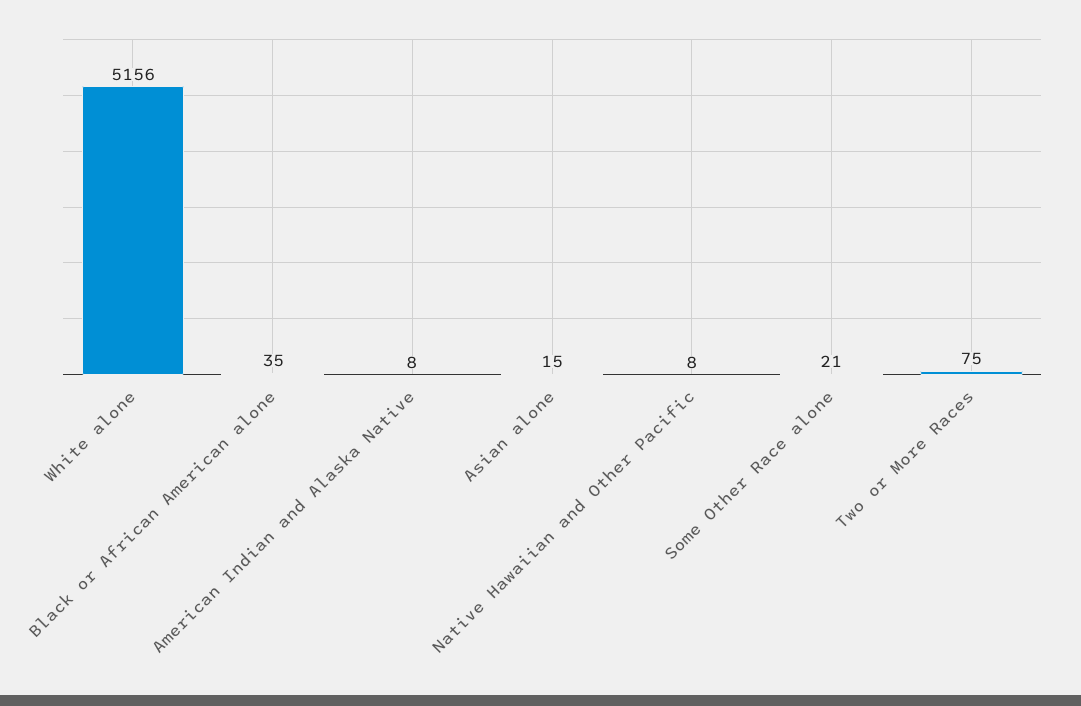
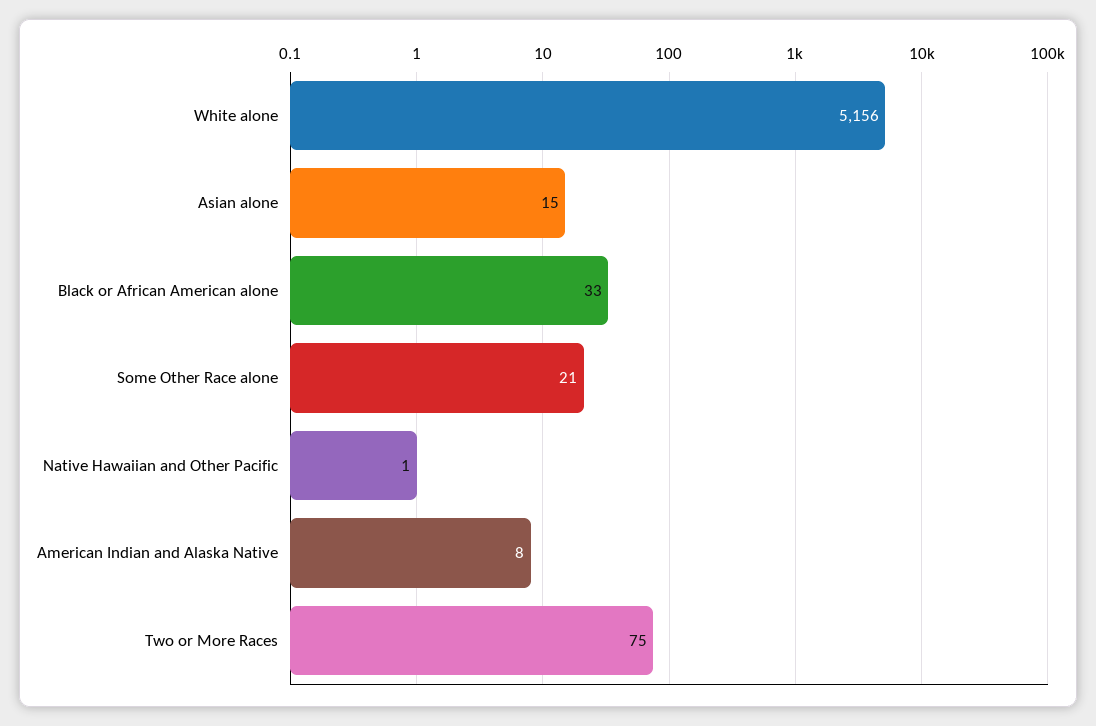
  {
    "White alone": 5156,
-   "Black or African American alone": 35,
+   "Black or African American alone": 33,
    "American Indian and Alaska Native": 8,
    "Asian alone": 15,
-   "Native Hawaiian and Other Pacific": 8,
+   "Native Hawaiian and Other Pacific": 1,
    "Some Other Race alone": 21,
    "Two or More Races": 75
  }

